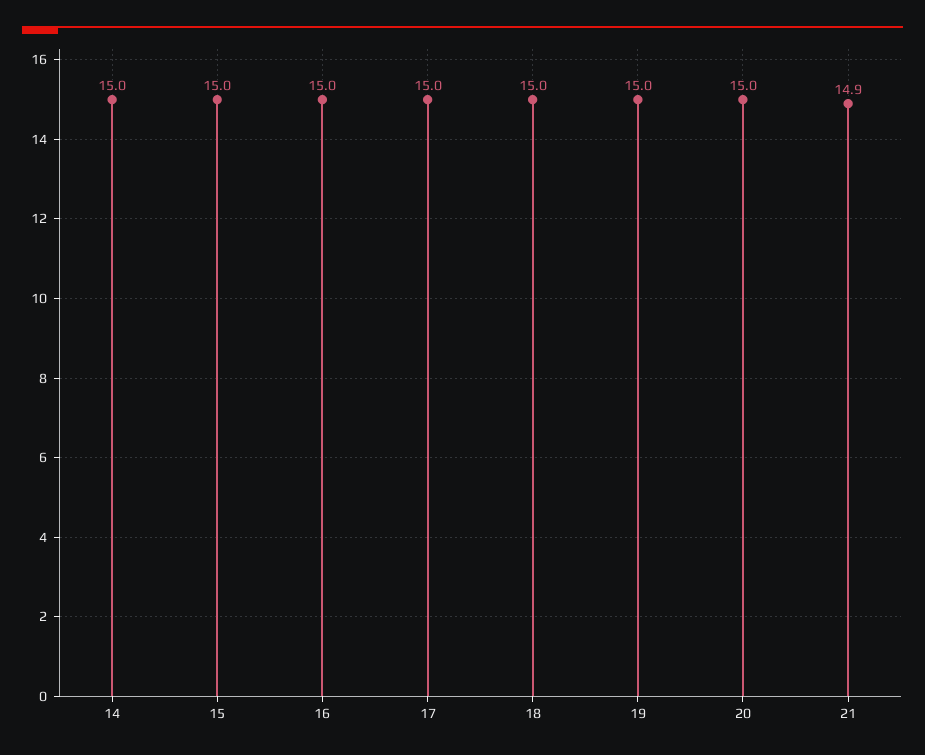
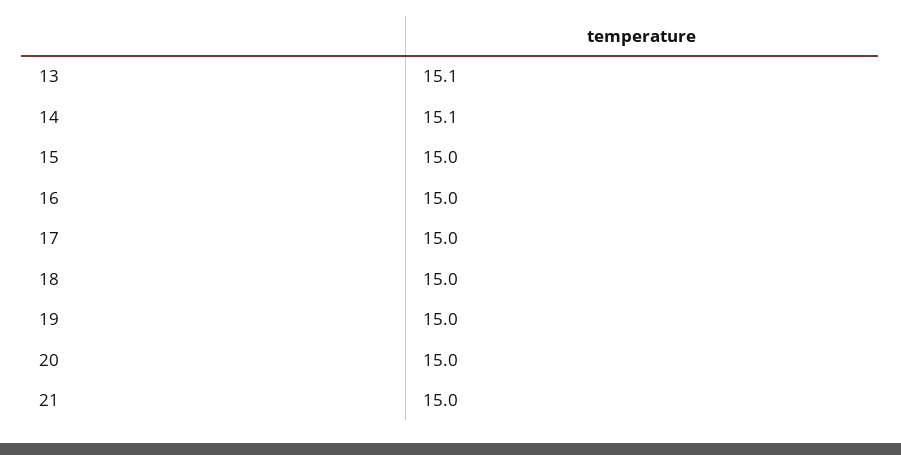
  {
-   "14": 15,
+   "14": 15.1,
    "15": 15,
    "16": 15,
    "17": 15,
    "18": 15,
    "19": 15,
    "20": 15,
-   "21": 14.9
+   "21": 15,
+   "13": 15.1
  }

